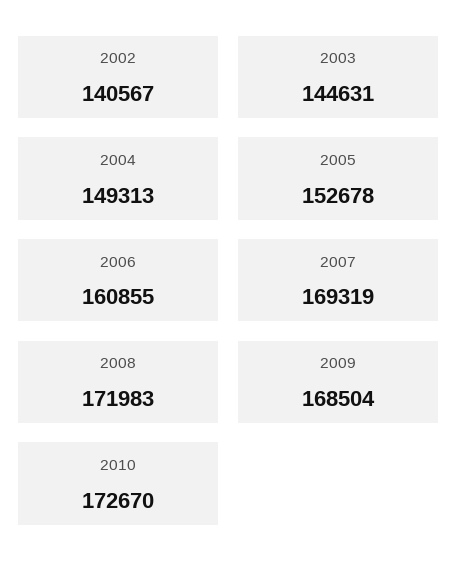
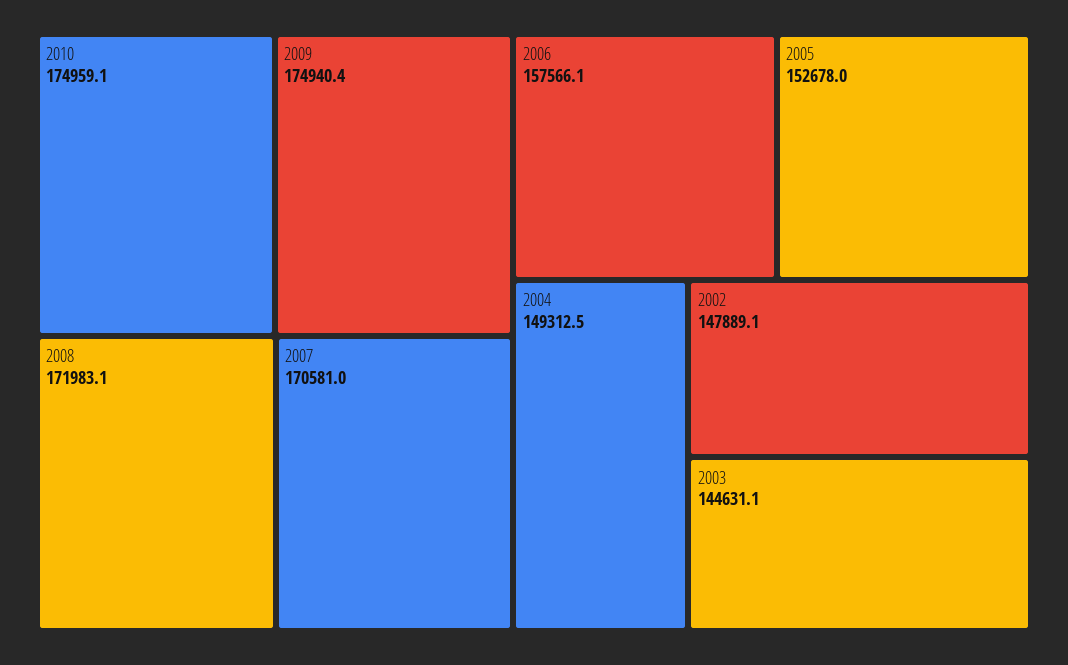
  {
-   "2002": 140567,
+   "2002": 147889.1,
    "2003": 144631.1,
    "2004": 149312.5,
    "2005": 152678,
-   "2006": 160855,
+   "2006": 157566.1,
-   "2007": 169319,
+   "2007": 170581,
    "2008": 171983.1,
-   "2009": 168504,
+   "2009": 174940.4,
-   "2010": 172670
+   "2010": 174959.1
  }

